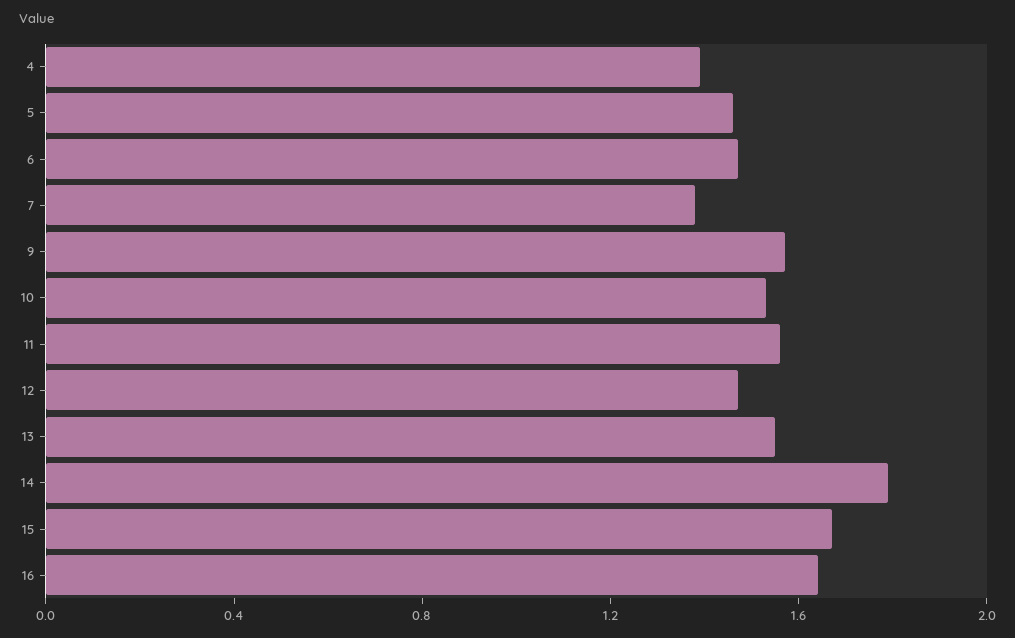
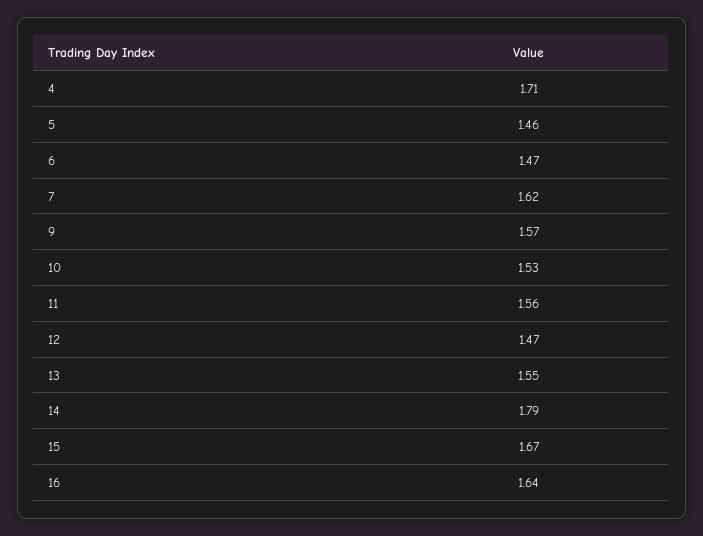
  {
-   "4": 1.4,
+   "4": 1.71,
    "5": 1.46,
    "6": 1.47,
-   "7": 1.4,
+   "7": 1.62,
    "9": 1.57,
    "10": 1.53,
    "11": 1.56,
    "12": 1.47,
    "13": 1.55,
    "14": 1.79,
    "15": 1.67,
    "16": 1.64
  }

